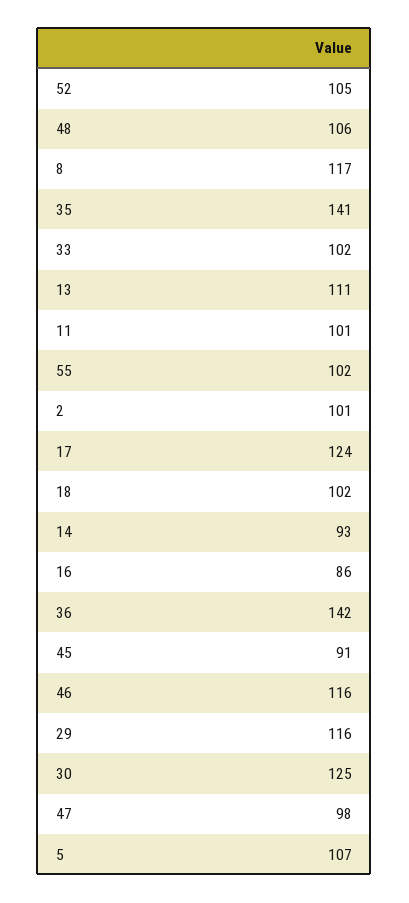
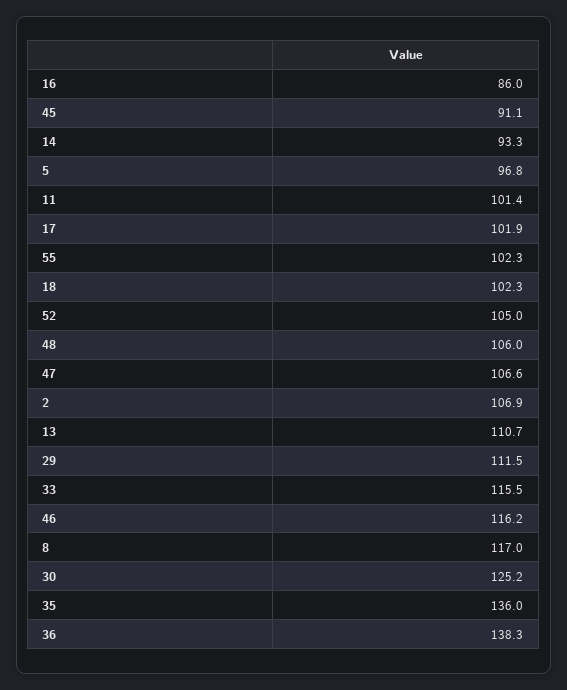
  {
    "52": 105,
    "48": 106,
    "8": 117,
-   "35": 141,
+   "35": 136,
-   "33": 102,
+   "33": 115.5,
    "13": 110.7,
    "11": 101.4,
    "55": 102.3,
-   "2": 101,
+   "2": 106.9,
-   "17": 124,
+   "17": 101.9,
    "18": 102.3,
    "14": 93.3,
    "16": 86,
-   "36": 142,
+   "36": 138.3,
    "45": 91.1,
    "46": 116.2,
-   "29": 116,
+   "29": 111.5,
    "30": 125.2,
-   "47": 98,
+   "47": 106.6,
-   "5": 107
+   "5": 96.8
  }

